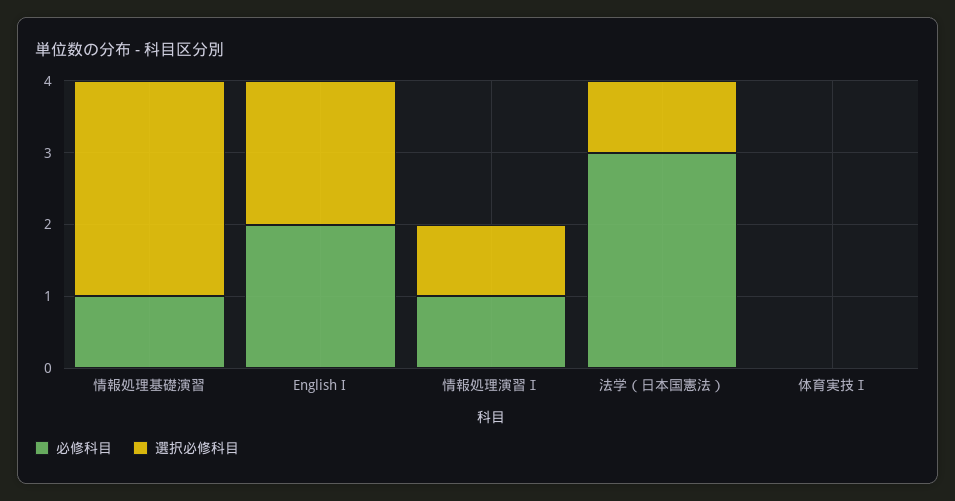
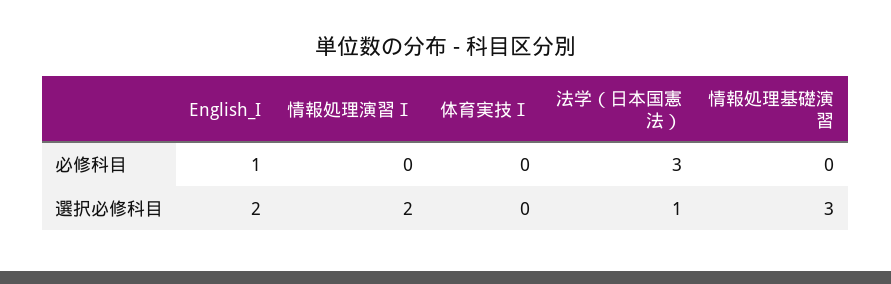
  {
    "必修科目": {
-     "情報処理基礎演習": 1,
+     "情報処理基礎演習": 0,
-     "English I": 2,
+     "English I": 1,
-     "情報処理演習Ⅰ": 1,
+     "情報処理演習Ⅰ": 0,
      "法学（日本国憲法）": 3,
      "体育実技Ⅰ": 0
    },
    "選択必修科目": {
      "情報処理基礎演習": 3,
      "English I": 2,
-     "情報処理演習Ⅰ": 1,
+     "情報処理演習Ⅰ": 2,
      "法学（日本国憲法）": 1,
      "体育実技Ⅰ": 0
    }
  }

